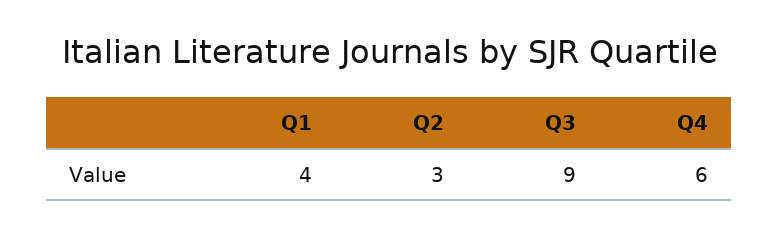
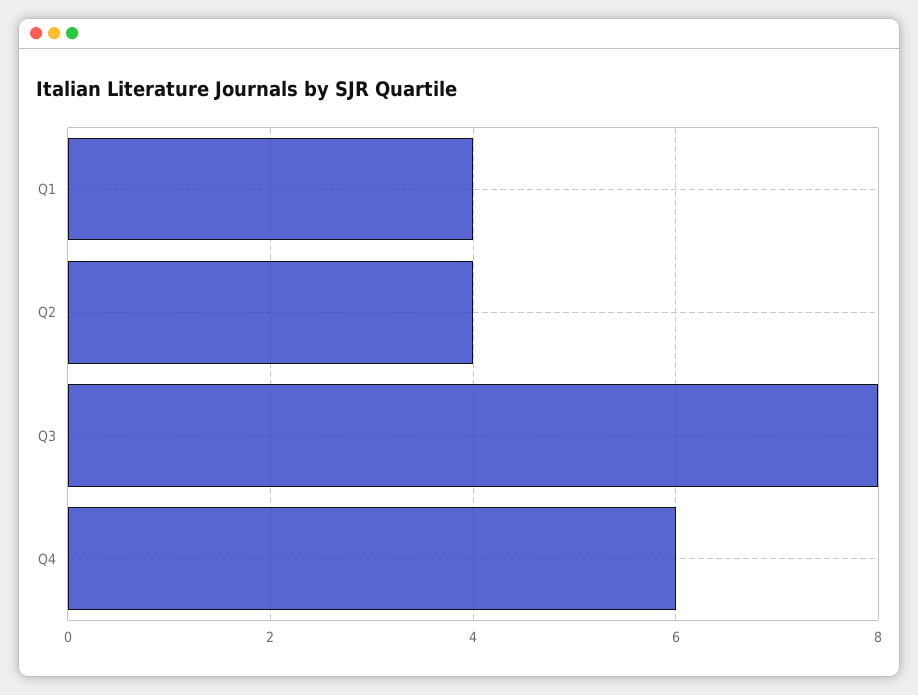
  {
    "Q1": 4,
-   "Q2": 3,
+   "Q2": 4,
-   "Q3": 9,
+   "Q3": 8,
    "Q4": 6
  }

